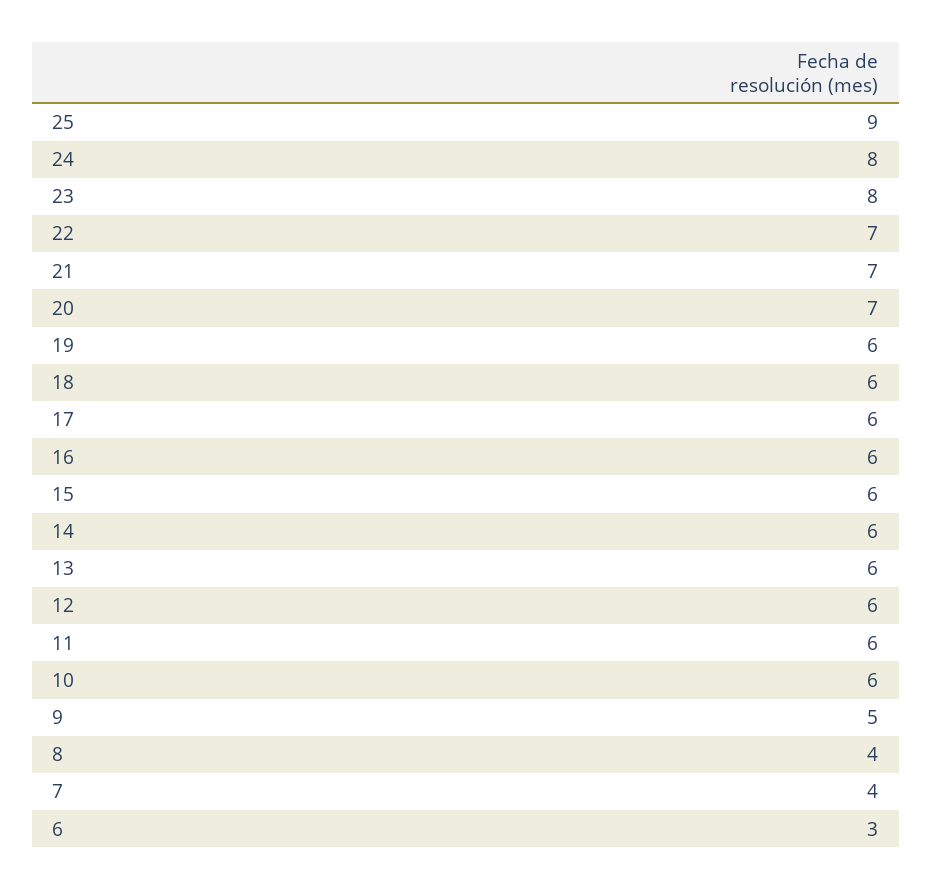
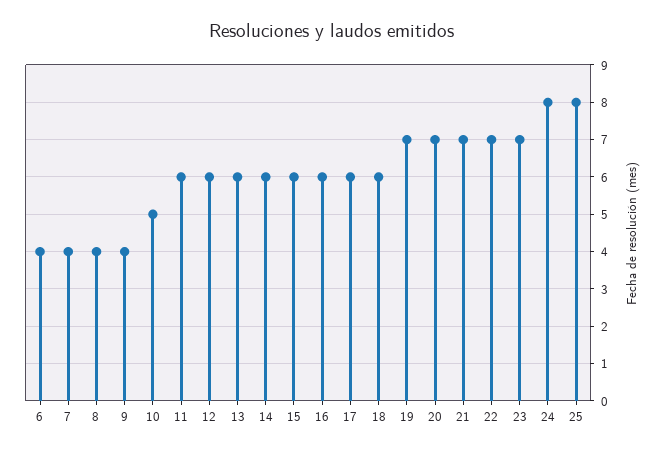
  {
-   "25": 9,
+   "25": 8,
    "24": 8,
-   "23": 8,
+   "23": 7,
    "22": 7,
    "21": 7,
    "20": 7,
-   "19": 6,
+   "19": 7,
    "18": 6,
    "17": 6,
    "16": 6,
    "15": 6,
    "14": 6,
    "13": 6,
    "12": 6,
    "11": 6,
-   "10": 6,
+   "10": 5,
-   "9": 5,
+   "9": 4,
    "8": 4,
    "7": 4,
-   "6": 3
+   "6": 4
  }

